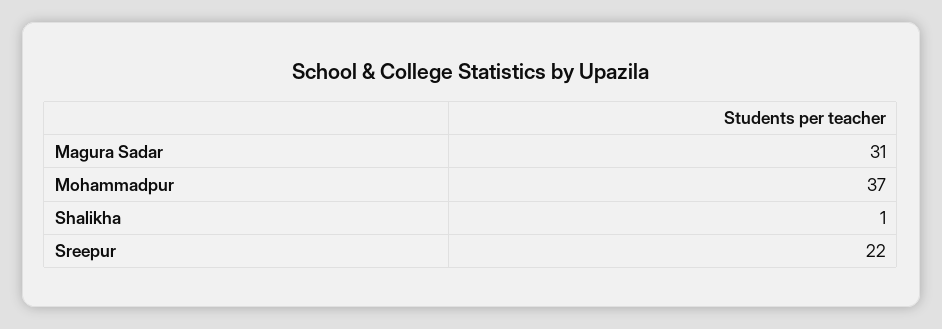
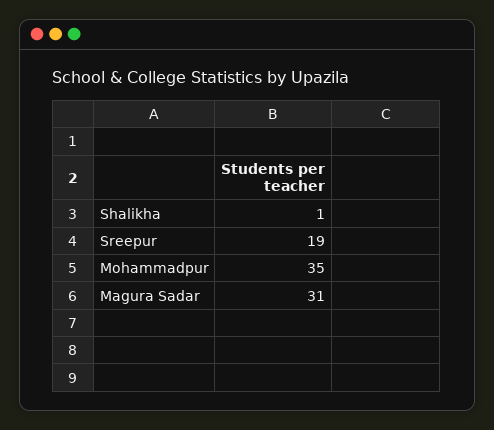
  {
    "Magura Sadar": 31,
-   "Mohammadpur": 37,
+   "Mohammadpur": 35,
    "Shalikha": 1,
-   "Sreepur": 22
+   "Sreepur": 19
  }

